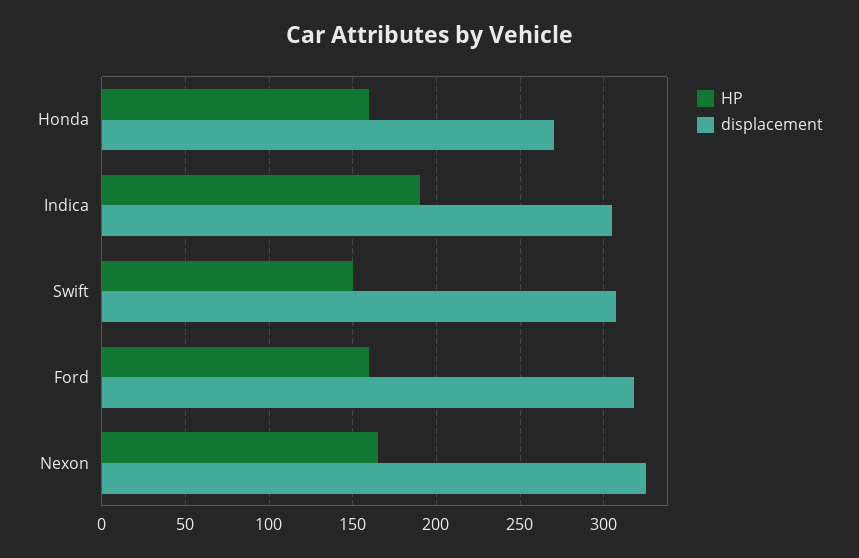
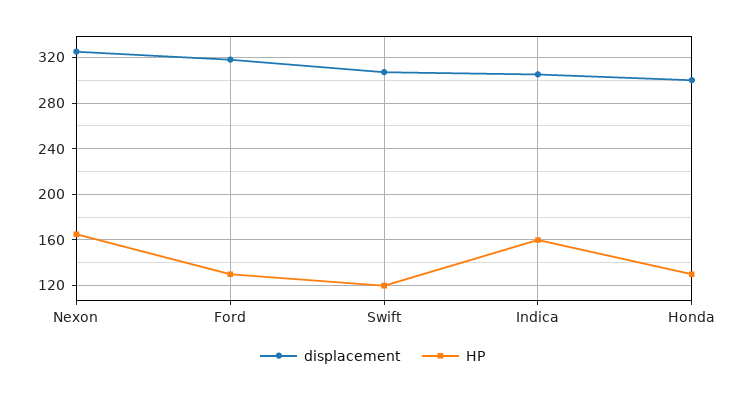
  {
    "HP": {
-     "Honda": 160,
+     "Honda": 130,
-     "Indica": 190,
+     "Indica": 160,
-     "Swift": 150,
+     "Swift": 120,
-     "Ford": 160,
+     "Ford": 130,
      "Nexon": 165
    },
    "displacement": {
-     "Honda": 270,
+     "Honda": 300,
      "Indica": 305,
      "Swift": 305,
      "Ford": 320,
      "Nexon": 325
    }
  }

